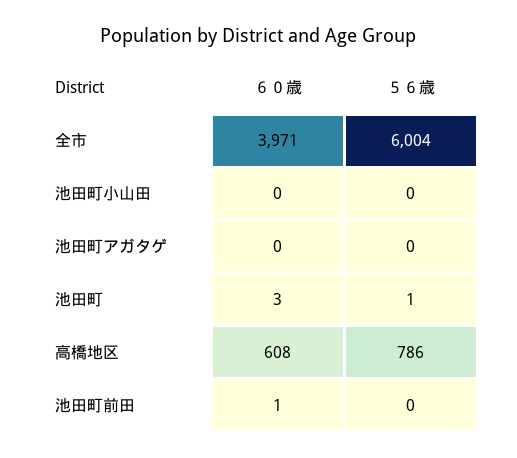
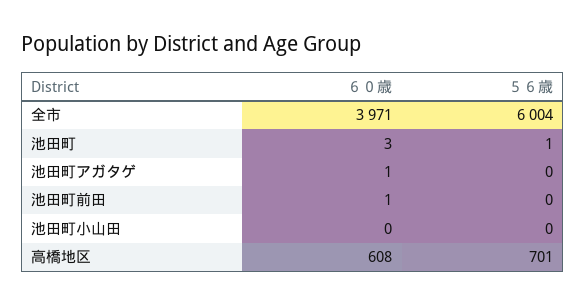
  {
    "６０歳": {
      "全市": 3971,
      "池田町小山田": 0,
-     "池田町アガタゲ": 0,
+     "池田町アガタゲ": 1,
      "池田町": 3,
      "高橋地区": 608,
      "池田町前田": 1
    },
    "５６歳": {
      "全市": 6004,
      "池田町小山田": 0,
      "池田町アガタゲ": 0,
      "池田町": 1,
-     "高橋地区": 786,
+     "高橋地区": 701,
      "池田町前田": 0
    }
  }

